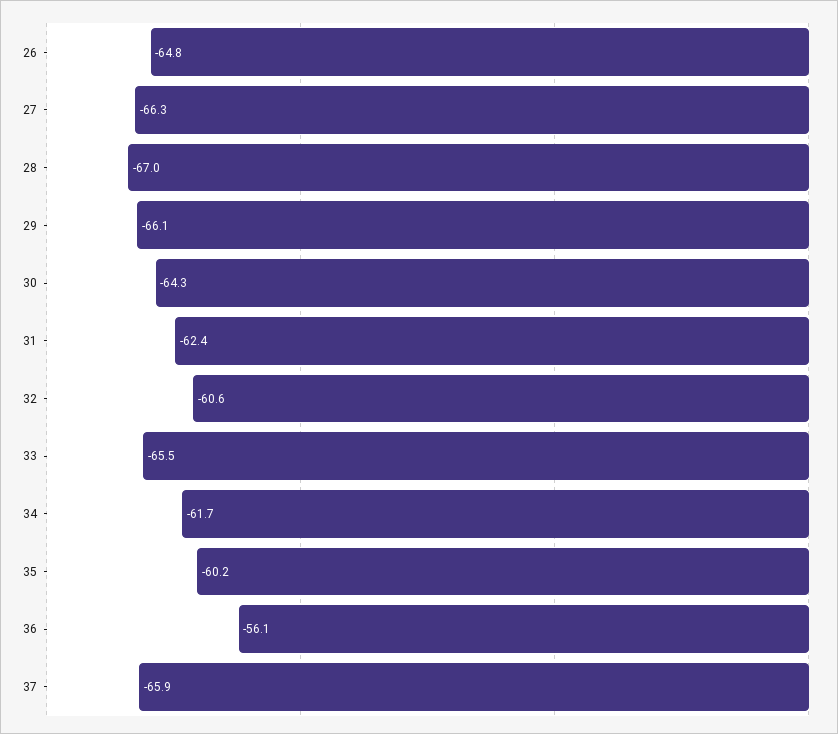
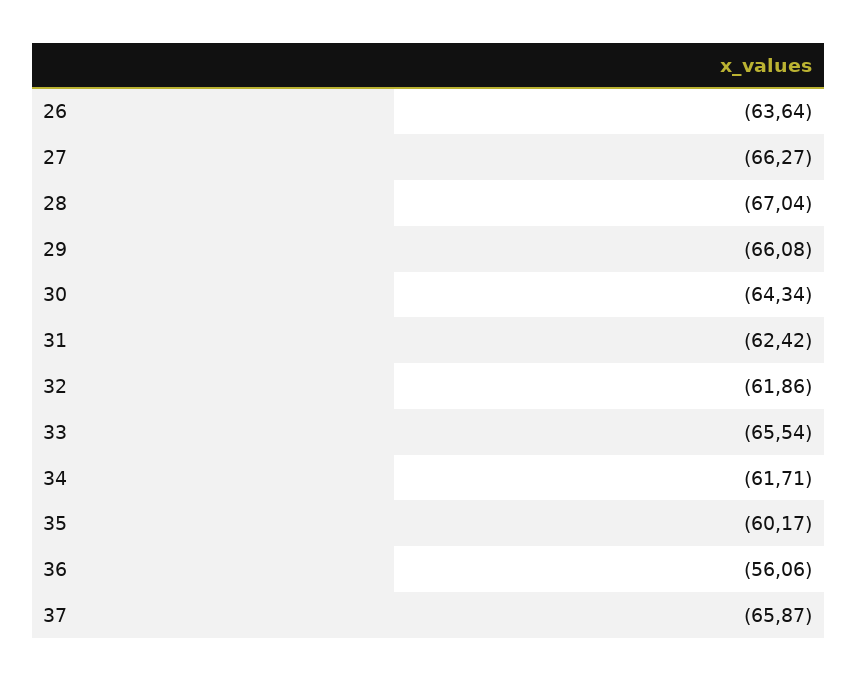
  {
-   "26": -64.8,
+   "26": -63.64,
    "27": -66.27,
    "28": -67.04,
    "29": -66.08,
    "30": -64.34,
    "31": -62.42,
-   "32": -60.6,
+   "32": -61.86,
    "33": -65.54,
    "34": -61.71,
    "35": -60.17,
    "36": -56.06,
    "37": -65.87
  }

